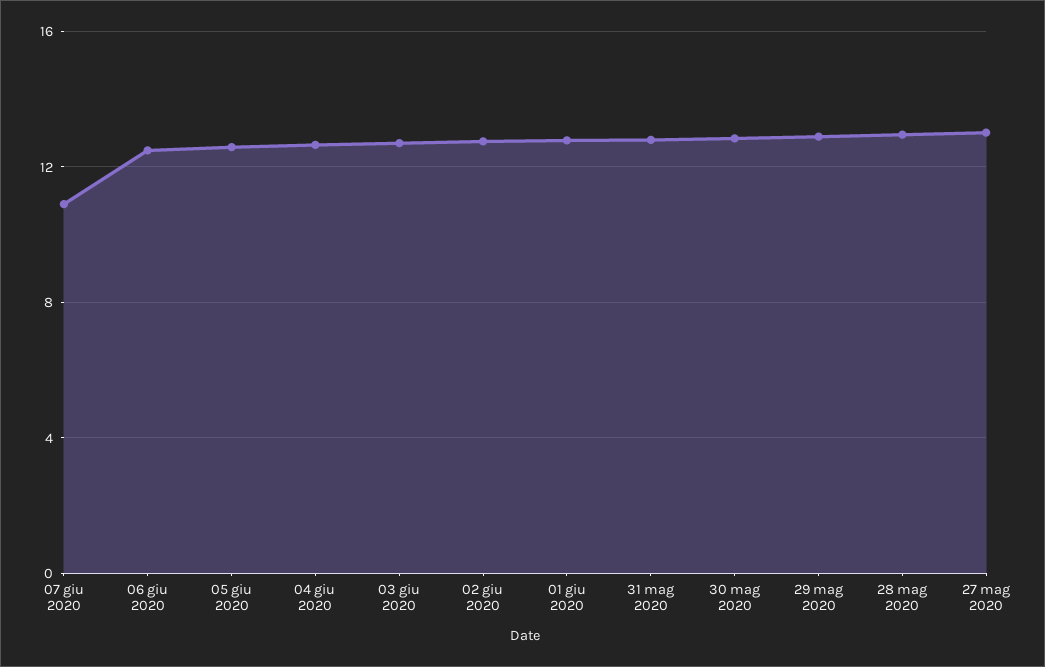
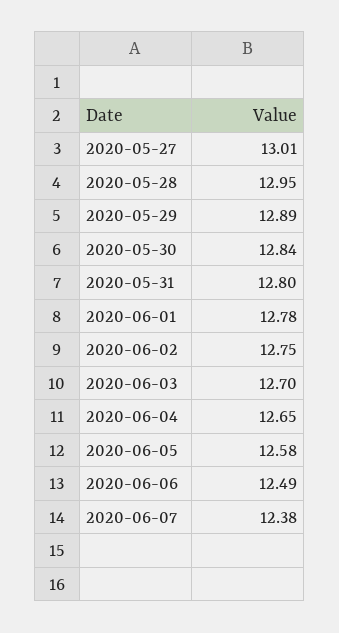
  {
-   "07 giu 2020": 11,
+   "07 giu 2020": 12.38,
    "06 giu 2020": 12.49,
    "05 giu 2020": 12.58,
    "04 giu 2020": 12.65,
    "03 giu 2020": 12.7,
    "02 giu 2020": 12.75,
    "01 giu 2020": 12.78,
    "31 mag 2020": 12.8,
    "30 mag 2020": 12.84,
    "29 mag 2020": 12.89,
    "28 mag 2020": 12.95,
    "27 mag 2020": 13.01
  }

